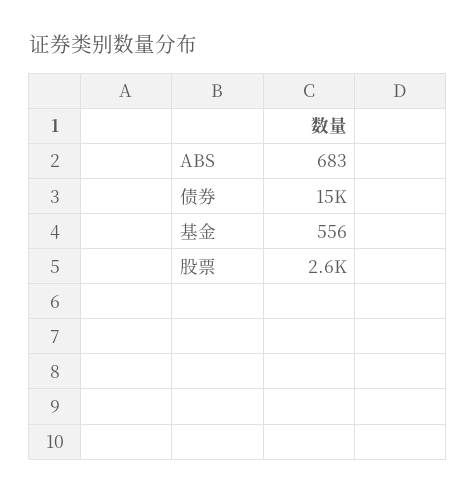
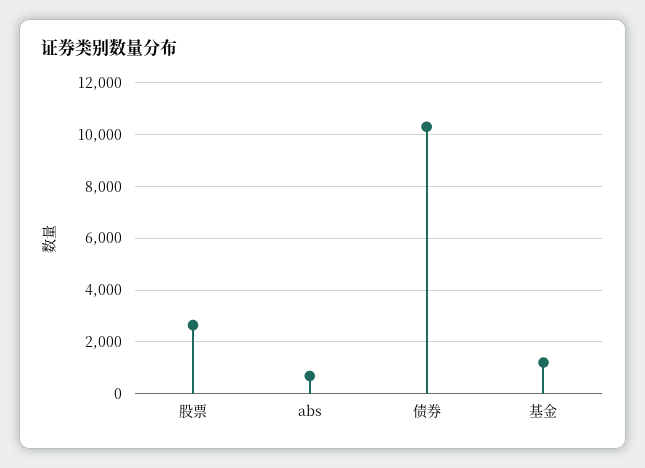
  {
    "ABS": 683,
-   "债券": 15000,
+   "债券": 10250,
-   "基金": 556,
+   "基金": 1250,
    "股票": 2600
  }

